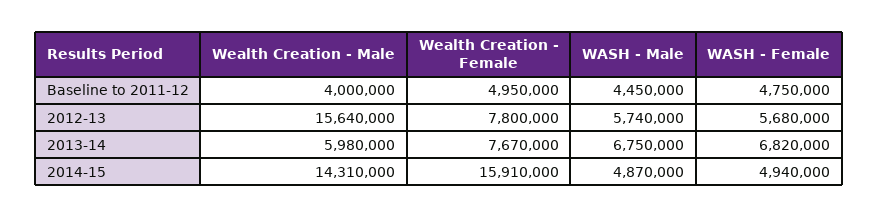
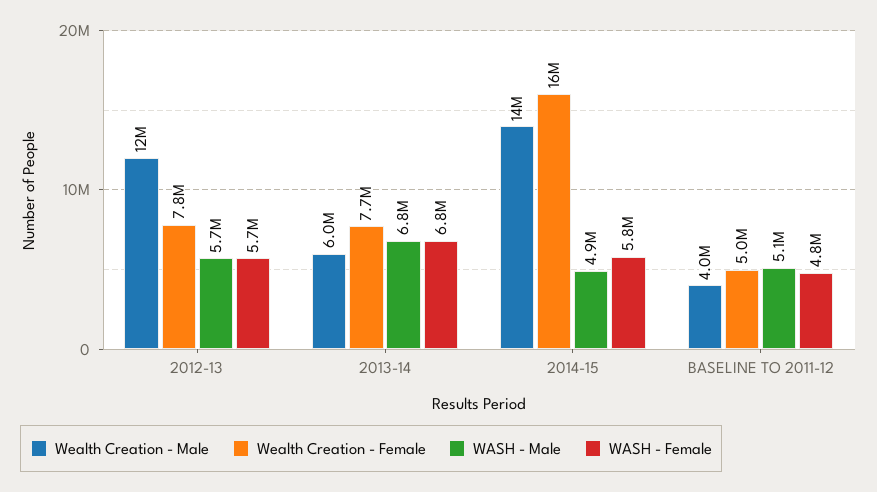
  {
    "Wealth Creation - Male": {
      "Baseline to 2011-12": 4000000,
-     "2012-13": 15640000,
+     "2012-13": 12000000,
      "2013-14": 5980000,
      "2014-15": 14310000
    },
    "Wealth Creation - Female": {
      "Baseline to 2011-12": 4950000,
      "2012-13": 7800000,
      "2013-14": 7670000,
      "2014-15": 15910000
    },
    "WASH - Male": {
-     "Baseline to 2011-12": 4450000,
+     "Baseline to 2011-12": 5100000,
      "2012-13": 5740000,
      "2013-14": 6750000,
      "2014-15": 4870000
    },
    "WASH - Female": {
      "Baseline to 2011-12": 4750000,
      "2012-13": 5680000,
      "2013-14": 6820000,
-     "2014-15": 4940000
+     "2014-15": 5800000
    }
  }

